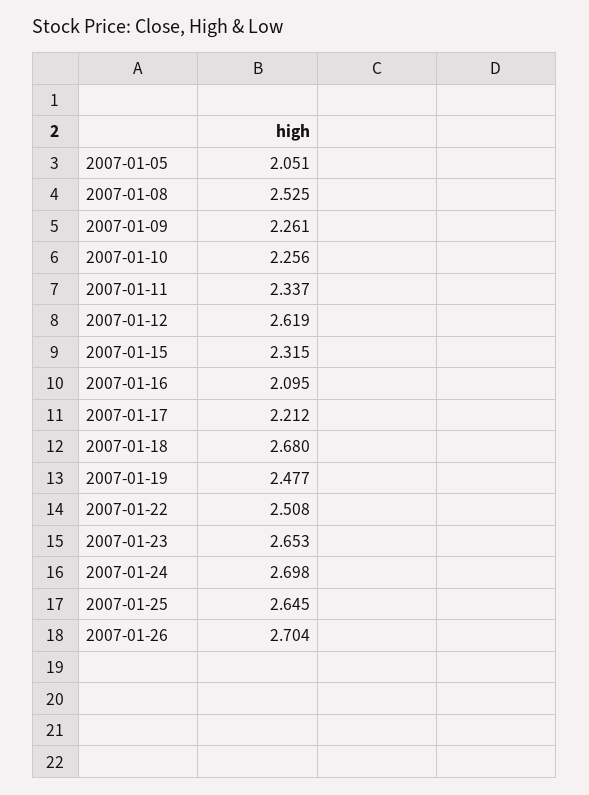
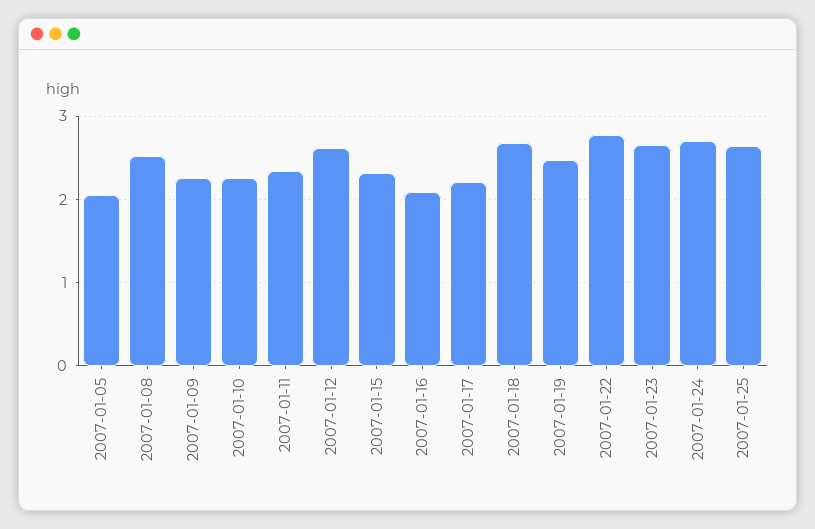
  {
    "2007-01-05": 2.051,
    "2007-01-08": 2.525,
    "2007-01-09": 2.261,
    "2007-01-10": 2.256,
    "2007-01-11": 2.337,
    "2007-01-12": 2.619,
    "2007-01-15": 2.315,
    "2007-01-16": 2.095,
    "2007-01-17": 2.212,
    "2007-01-18": 2.68,
    "2007-01-19": 2.477,
-   "2007-01-22": 2.508,
+   "2007-01-22": 2.8,
    "2007-01-23": 2.653,
    "2007-01-24": 2.698,
-   "2007-01-25": 2.645,
+   "2007-01-25": 2.645
-   "2007-01-26": 2.704
  }

